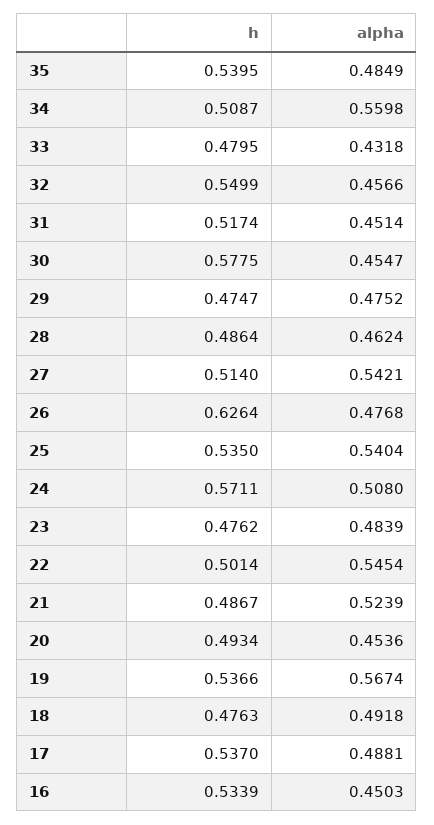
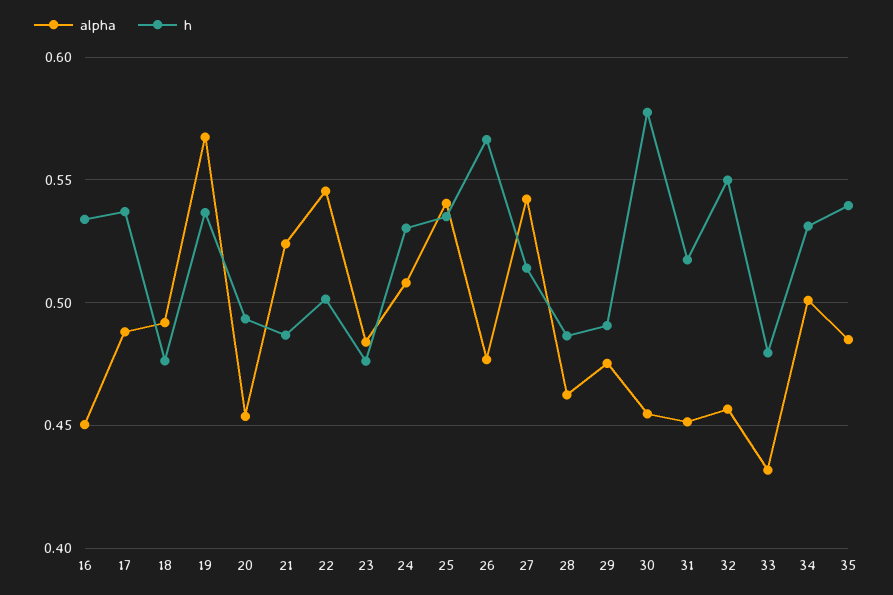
  {
    "h": {
      "35": 0.5395,
-     "34": 0.5087,
+     "34": 0.53,
      "33": 0.4795,
      "32": 0.5499,
      "31": 0.5174,
      "30": 0.5775,
-     "29": 0.4747,
+     "29": 0.49,
      "28": 0.4864,
      "27": 0.514,
-     "26": 0.6264,
+     "26": 0.565,
      "25": 0.535,
-     "24": 0.5711,
+     "24": 0.53,
      "23": 0.4762,
      "22": 0.5014,
      "21": 0.4867,
      "20": 0.4934,
      "19": 0.5366,
      "18": 0.4763,
      "17": 0.537,
      "16": 0.5339
    },
    "alpha": {
      "35": 0.4849,
-     "34": 0.5598,
+     "34": 0.5,
      "33": 0.4318,
      "32": 0.4566,
      "31": 0.4514,
      "30": 0.4547,
      "29": 0.4752,
      "28": 0.4624,
      "27": 0.5421,
      "26": 0.4768,
      "25": 0.5404,
      "24": 0.508,
      "23": 0.4839,
      "22": 0.5454,
      "21": 0.5239,
      "20": 0.4536,
      "19": 0.5674,
      "18": 0.4918,
      "17": 0.4881,
      "16": 0.4503
    }
  }

